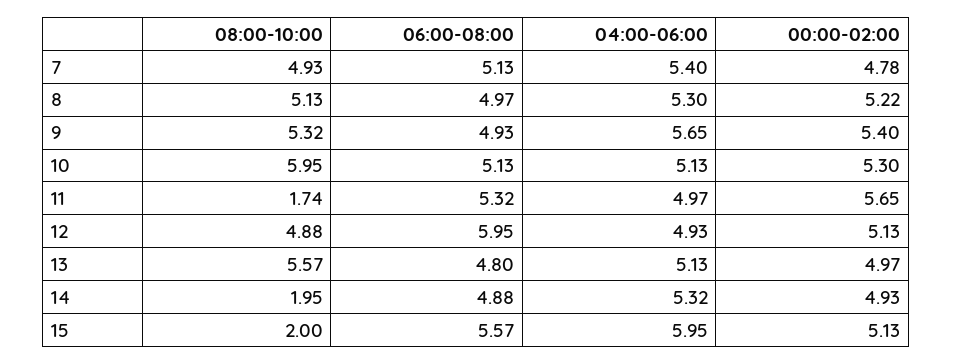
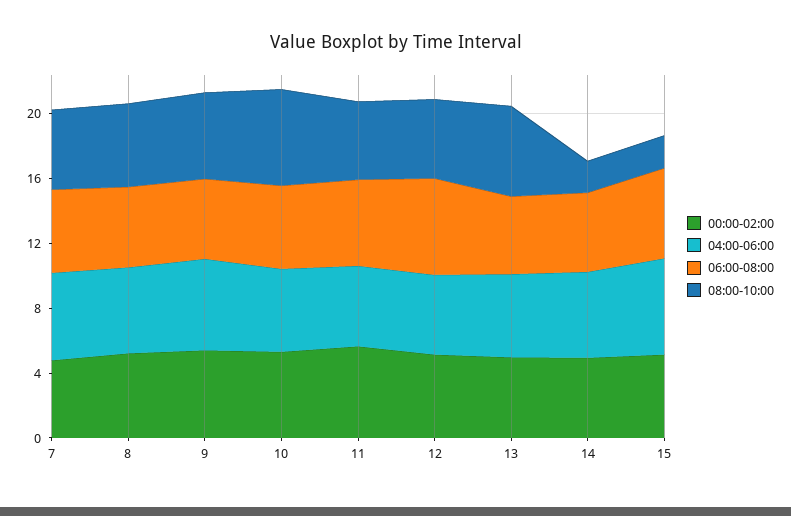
  {
    "08:00-10:00": {
      "7": 4.93,
      "8": 5.13,
      "9": 5.32,
      "10": 5.95,
-     "11": 1.74,
+     "11": 5,
      "12": 4.88,
      "13": 5.57,
      "14": 1.95,
      "15": 2
    },
    "06:00-08:00": {
      "7": 5.13,
      "8": 4.97,
      "9": 4.93,
      "10": 5.13,
      "11": 5.32,
      "12": 5.95,
      "13": 4.8,
      "14": 4.88,
      "15": 5.57
    },
    "04:00-06:00": {
      "7": 5.4,
      "8": 5.3,
      "9": 5.65,
      "10": 5.13,
      "11": 4.97,
      "12": 4.93,
      "13": 5.13,
      "14": 5.32,
      "15": 5.95
    },
    "00:00-02:00": {
      "7": 4.78,
      "8": 5.22,
      "9": 5.4,
      "10": 5.3,
      "11": 5.65,
      "12": 5.13,
      "13": 4.97,
      "14": 4.93,
      "15": 5.13
    }
  }

